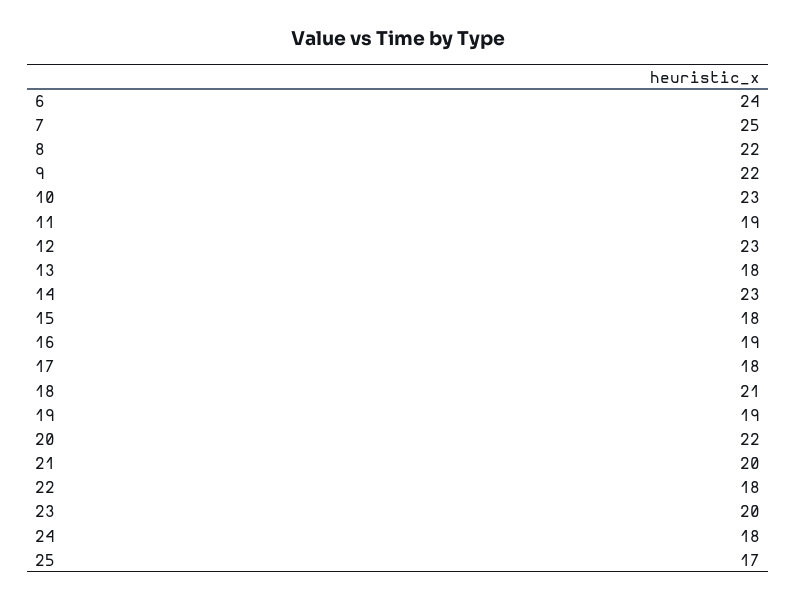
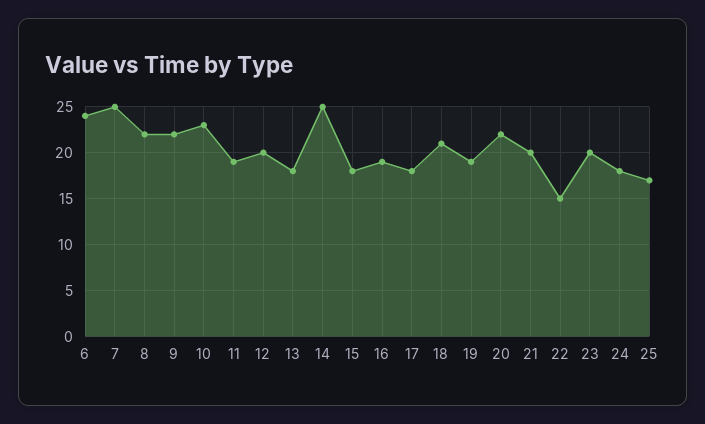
  {
    "6": 24,
    "7": 25,
    "8": 22,
    "9": 22,
    "10": 23,
    "11": 19,
-   "12": 23,
+   "12": 20,
    "13": 18,
-   "14": 23,
+   "14": 25,
    "15": 18,
    "16": 19,
    "17": 18,
    "18": 21,
    "19": 19,
    "20": 22,
    "21": 20,
-   "22": 18,
+   "22": 15,
    "23": 20,
    "24": 18,
    "25": 17
  }

